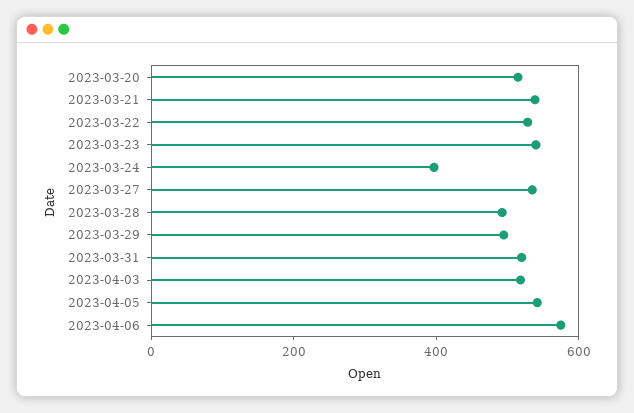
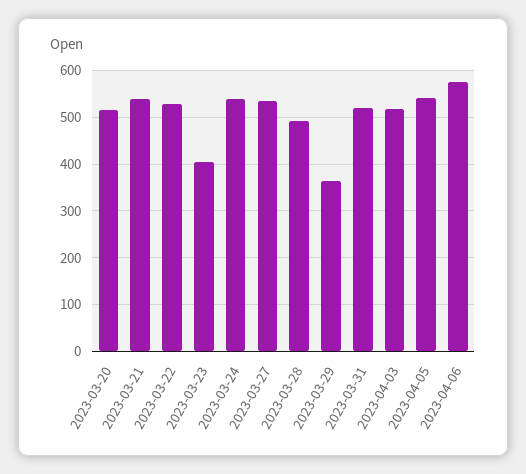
  {
    "2023-03-20": 520,
    "2023-03-21": 540,
    "2023-03-22": 520,
-   "2023-03-23": 550,
+   "2023-03-23": 400,
-   "2023-03-24": 400,
+   "2023-03-24": 540,
    "2023-03-27": 540,
    "2023-03-28": 500,
-   "2023-03-29": 500,
+   "2023-03-29": 360,
    "2023-03-31": 520,
    "2023-04-03": 520,
    "2023-04-05": 540,
    "2023-04-06": 580
  }

